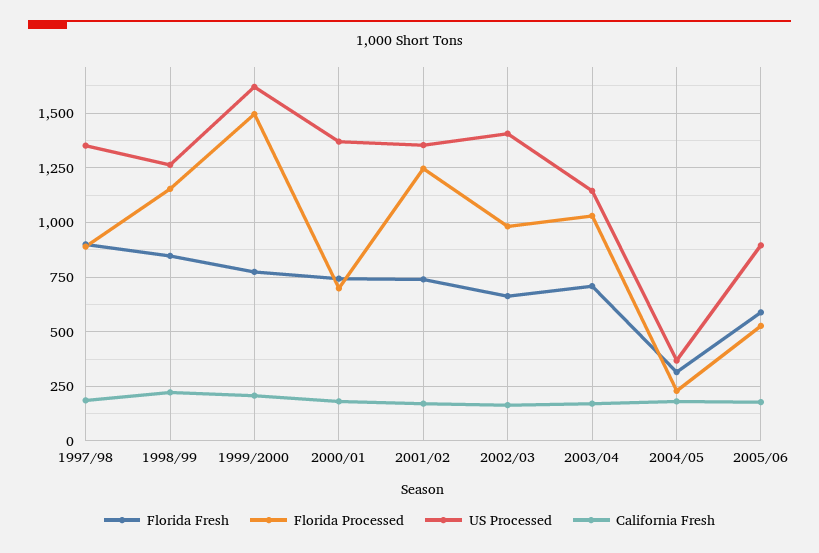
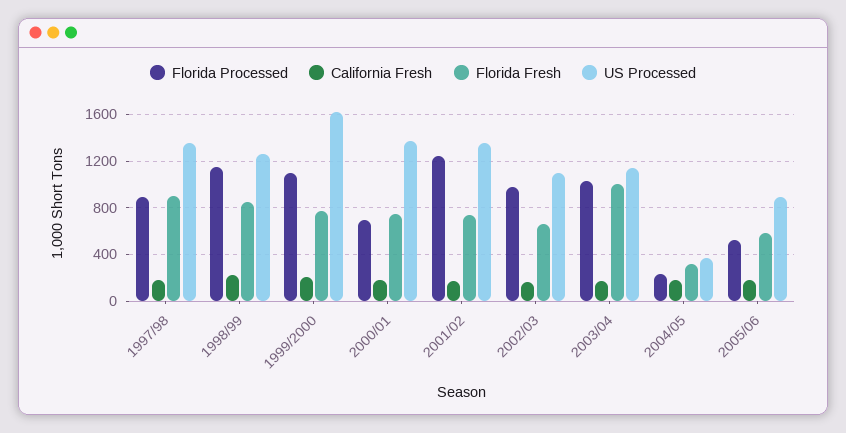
  {
    "Florida Fresh": {
      "1997/98": 900,
      "1998/99": 850,
      "1999/2000": 750,
      "2000/01": 750,
      "2001/02": 750,
      "2002/03": 650,
-     "2003/04": 700,
+     "2003/04": 1000,
      "2004/05": 300,
      "2005/06": 600
    },
    "Florida Processed": {
      "1997/98": 900,
      "1998/99": 1150,
-     "1999/2000": 1500,
+     "1999/2000": 1100,
      "2000/01": 700,
      "2001/02": 1250,
      "2002/03": 1000,
      "2003/04": 1050,
      "2004/05": 250,
      "2005/06": 550
    },
    "US Processed": {
      "1997/98": 1350,
      "1998/99": 1250,
      "1999/2000": 1600,
      "2000/01": 1350,
      "2001/02": 1350,
-     "2002/03": 1400,
+     "2002/03": 1100,
      "2003/04": 1150,
      "2004/05": 350,
      "2005/06": 900
    },
    "California Fresh": {
      "1997/98": 200,
      "1998/99": 200,
      "1999/2000": 200,
      "2000/01": 200,
      "2001/02": 150,
      "2002/03": 150,
      "2003/04": 150,
      "2004/05": 200,
      "2005/06": 200
    }
  }

